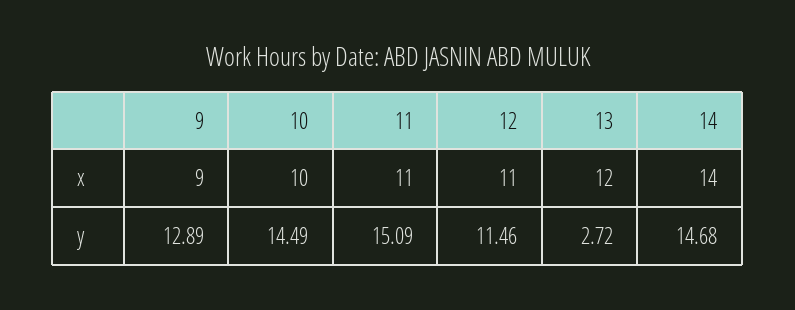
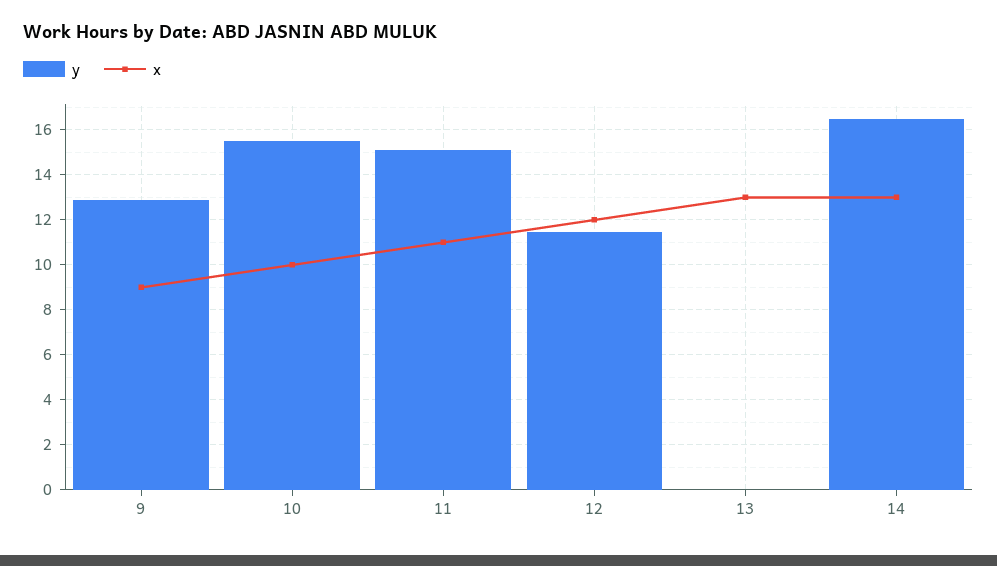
  {
    "x": {
      "9": 9,
      "10": 10,
      "11": 11,
-     "12": 11,
+     "12": 12,
-     "13": 12,
+     "13": 13,
-     "14": 14
+     "14": 13
    },
    "y": {
      "9": 12.89,
-     "10": 14.49,
+     "10": 15.5,
      "11": 15.09,
      "12": 11.46,
-     "13": 2.72,
+     "13": 0,
-     "14": 14.68
+     "14": 16.5
    }
  }

